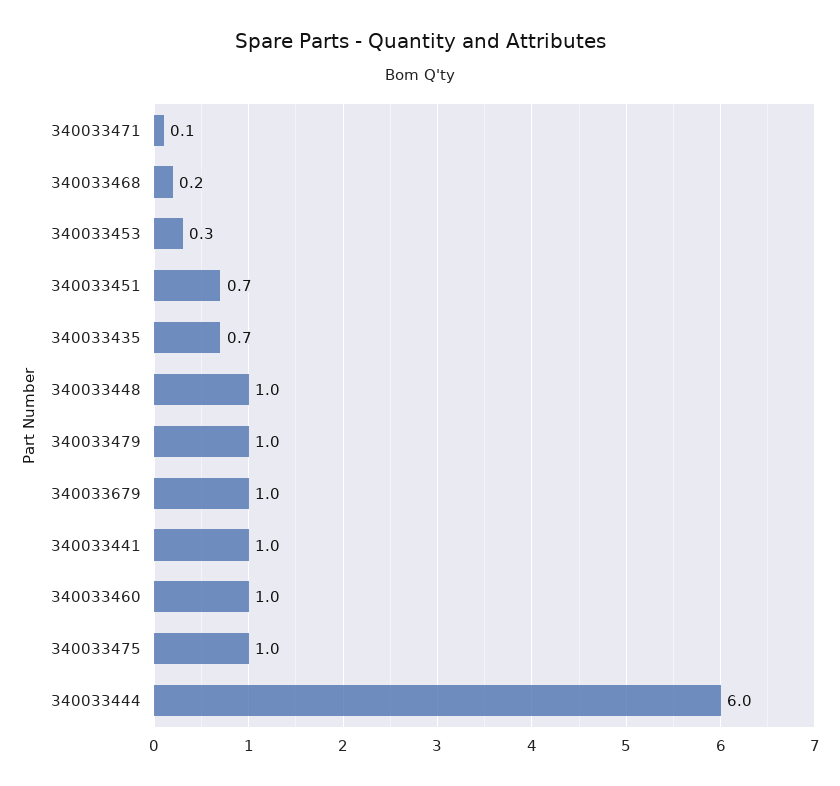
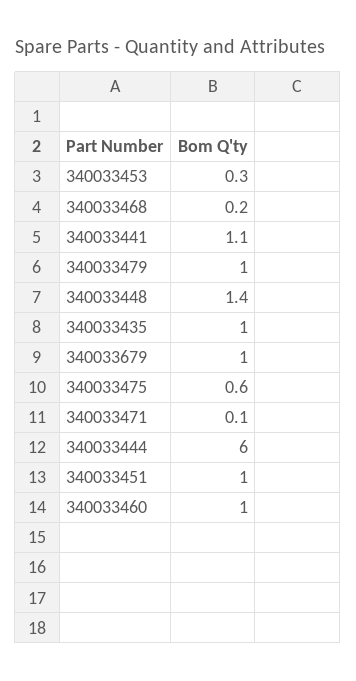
  {
    "340033471": 0.1,
    "340033468": 0.2,
    "340033453": 0.3,
-   "340033451": 0.7,
+   "340033451": 1,
-   "340033435": 0.7,
+   "340033435": 1,
-   "340033448": 1,
+   "340033448": 1.4,
    "340033479": 1,
    "340033679": 1,
-   "340033441": 1,
+   "340033441": 1.1,
    "340033460": 1,
-   "340033475": 1,
+   "340033475": 0.6,
    "340033444": 6
  }

